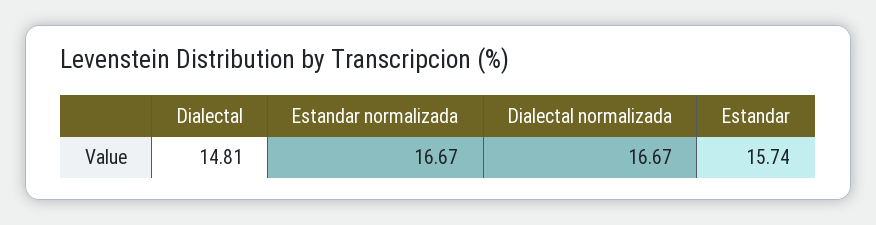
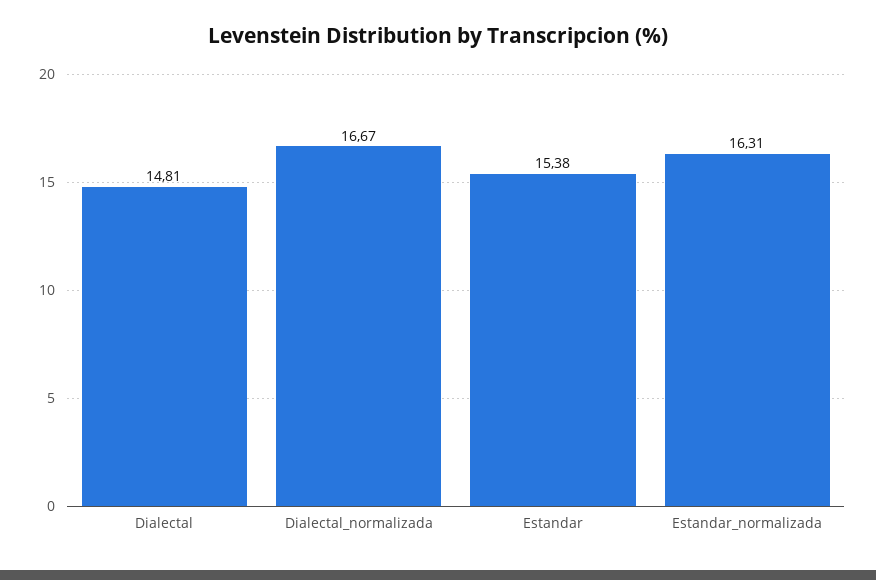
  {
    "Dialectal": 14.81,
-   "Estandar normalizada": 16.67,
+   "Estandar normalizada": 16.31,
    "Dialectal normalizada": 16.67,
-   "Estandar": 15.74
+   "Estandar": 15.38
  }

